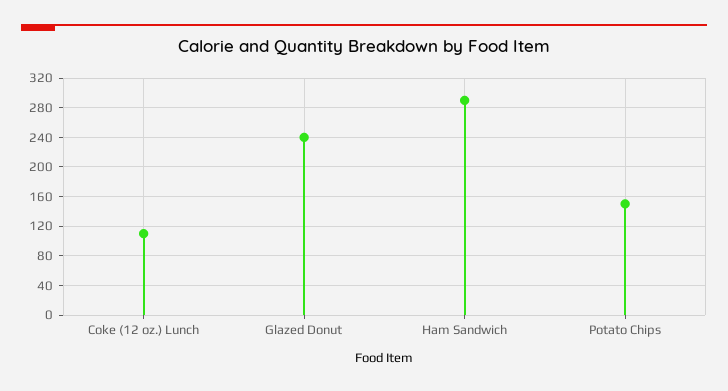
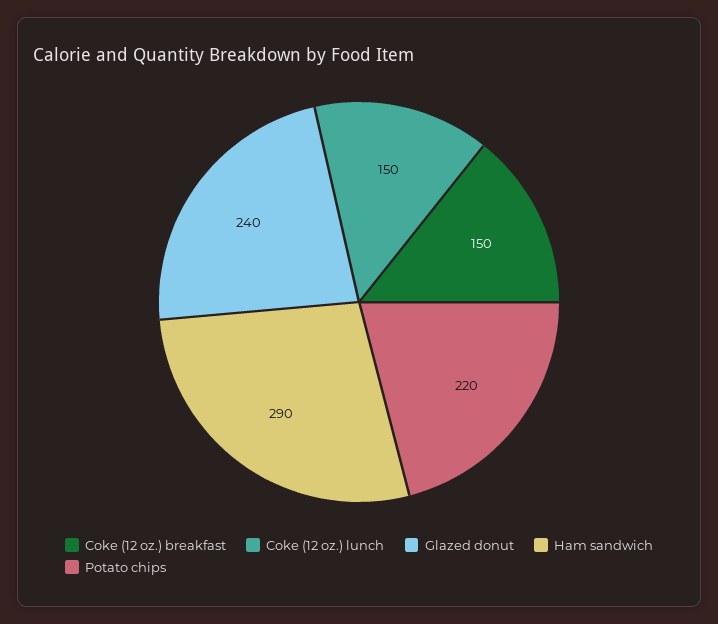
  {
-   "Coke (12 oz.) Lunch": 110,
+   "Coke (12 oz.) Lunch": 150,
    "Glazed Donut": 240,
    "Ham Sandwich": 290,
-   "Potato Chips": 150
+   "Potato Chips": 220,
+   "Coke (12 oz.) breakfast": 150
  }

